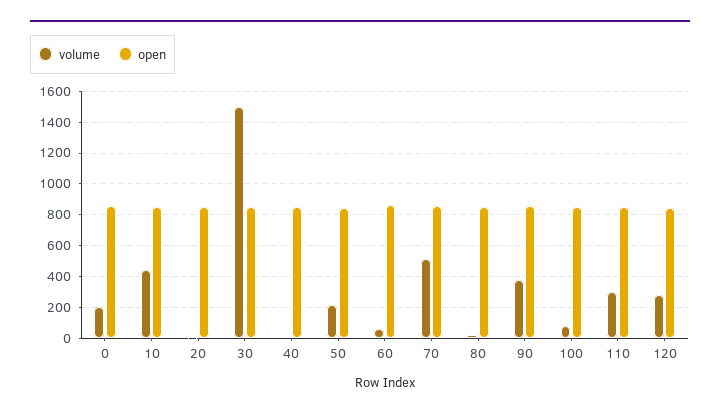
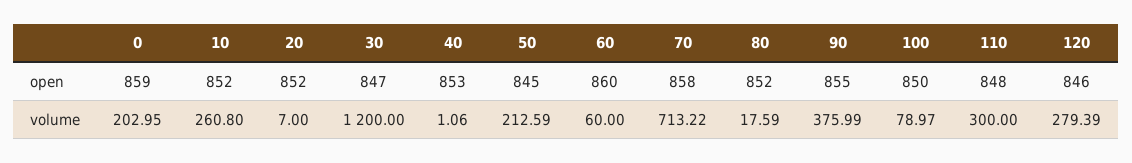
  {
    "volume": {
      "0": 202.95,
-     "10": 450,
+     "10": 260.8,
      "20": 7,
-     "30": 1500,
+     "30": 1200,
      "40": 1.06,
      "50": 212.59,
      "60": 60,
-     "70": 500,
+     "70": 713.22,
      "80": 17.59,
      "90": 375.99,
      "100": 78.97,
      "110": 300,
      "120": 279.39
    },
    "open": {
      "0": 859,
      "10": 852,
      "20": 852,
      "30": 847,
      "40": 853,
      "50": 845,
      "60": 860,
      "70": 858,
      "80": 852,
      "90": 855,
      "100": 850,
      "110": 848,
      "120": 846
    }
  }

